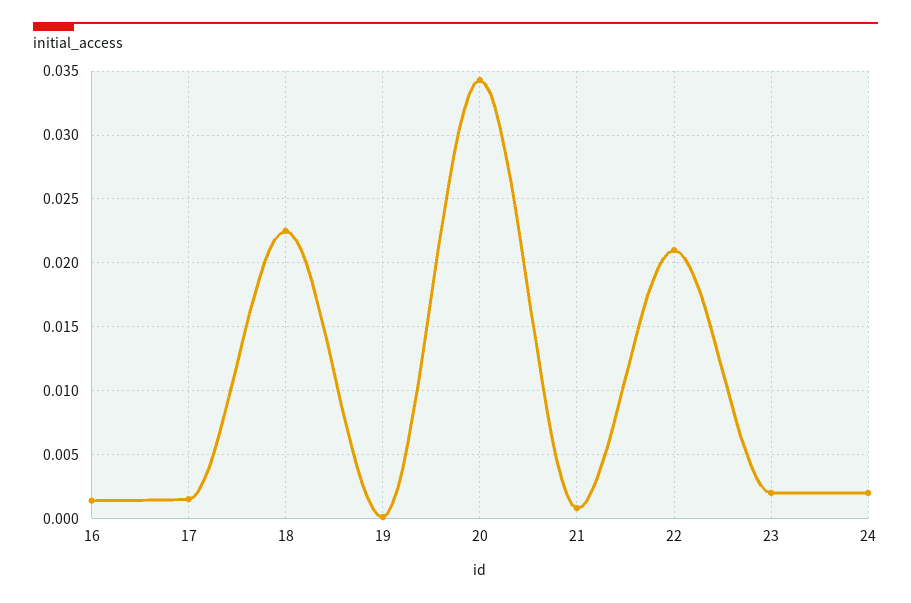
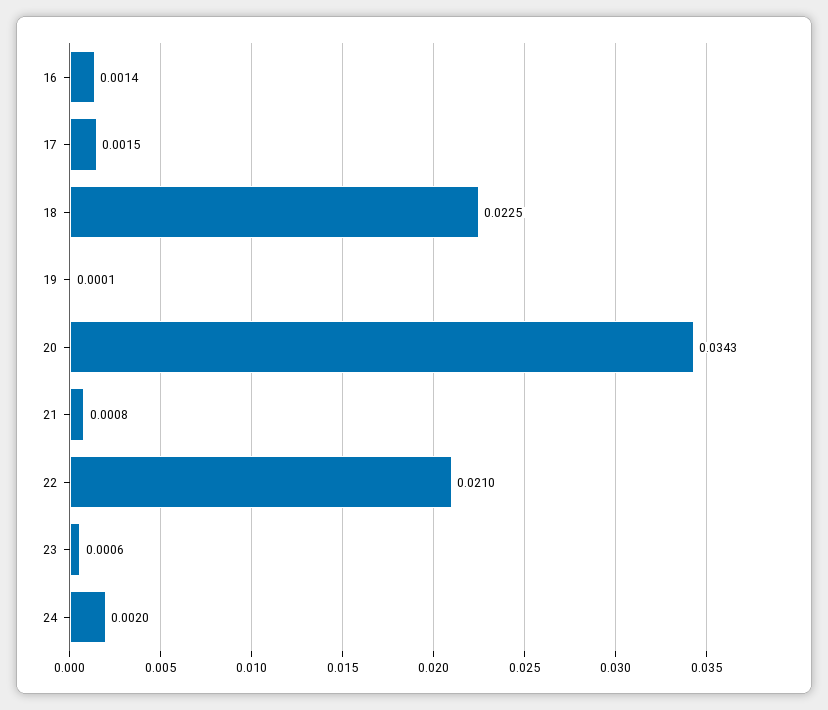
  {
    "16": 0.0014,
    "17": 0.0015,
    "18": 0.0225,
    "19": 0.0001,
    "20": 0.0343,
    "21": 0.0008,
    "22": 0.021,
-   "23": 0.002,
+   "23": 0.0006,
    "24": 0.002
  }

